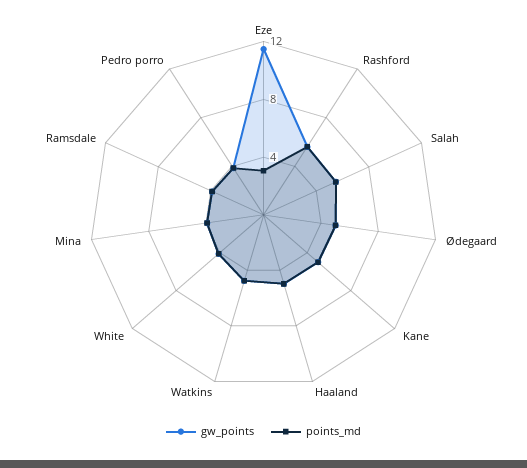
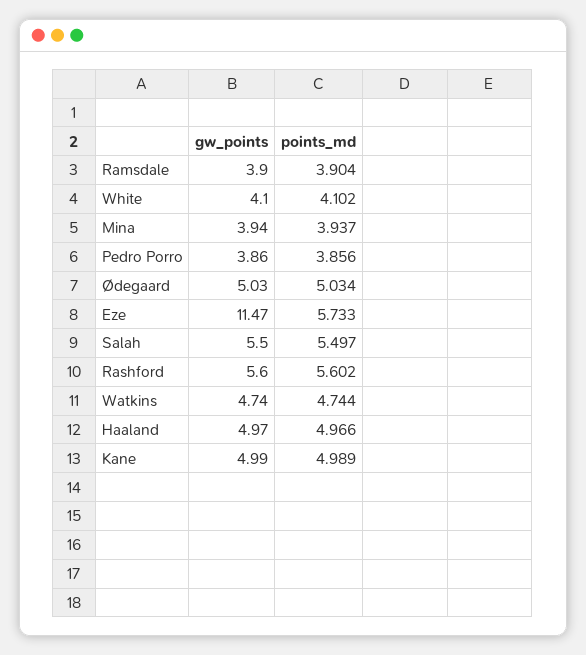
  {
    "gw_points": {
      "Eze": 11.47,
      "Rashford": 5.6,
      "Salah": 5.5,
      "Ødegaard": 5.03,
      "Kane": 4.99,
      "Haaland": 4.97,
      "Watkins": 4.74,
      "White": 4.1,
      "Mina": 3.94,
      "Ramsdale": 3.9,
      "Pedro porro": 3.86
    },
    "points_md": {
-     "Eze": 3,
+     "Eze": 5.733,
      "Rashford": 5.602,
      "Salah": 5.497,
      "Ødegaard": 5.034,
      "Kane": 4.989,
      "Haaland": 4.966,
      "Watkins": 4.744,
      "White": 4.102,
      "Mina": 3.937,
      "Ramsdale": 3.904,
      "Pedro porro": 3.856
    }
  }

